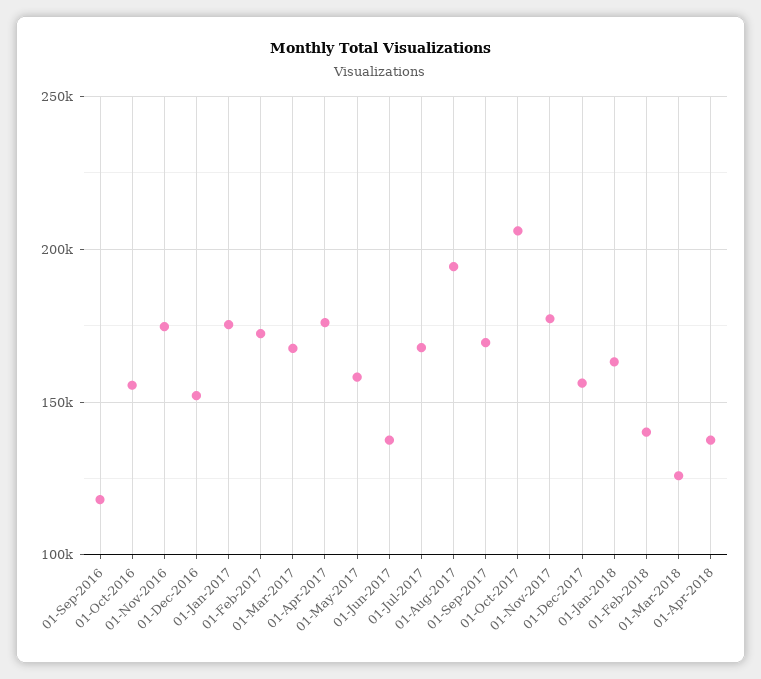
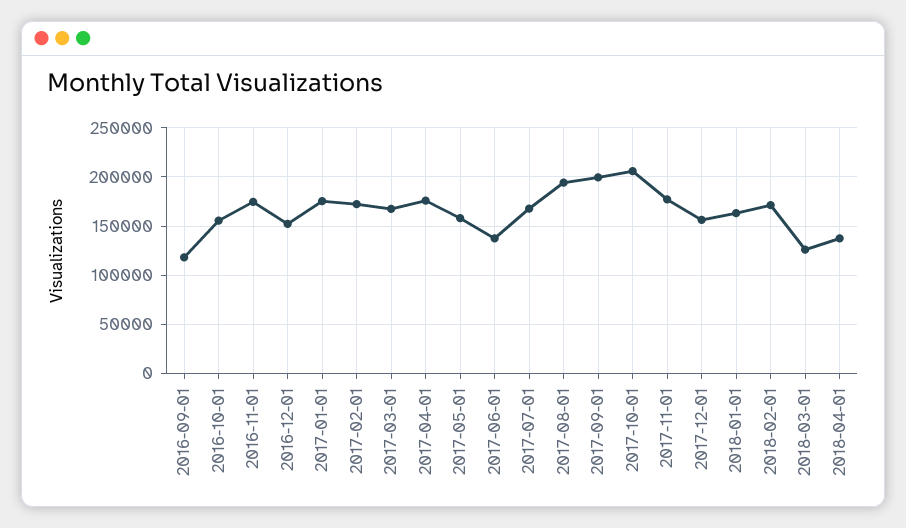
  {
    "01-Sep-2016": 120000,
    "01-Oct-2016": 155000,
    "01-Nov-2016": 175000,
    "01-Dec-2016": 150000,
    "01-Jan-2017": 175000,
    "01-Feb-2017": 170000,
    "01-Mar-2017": 170000,
    "01-Apr-2017": 175000,
    "01-May-2017": 160000,
    "01-Jun-2017": 140000,
    "01-Jul-2017": 170000,
    "01-Aug-2017": 195000,
-   "01-Sep-2017": 170000,
+   "01-Sep-2017": 200000,
    "01-Oct-2017": 205000,
    "01-Nov-2017": 175000,
    "01-Dec-2017": 155000,
    "01-Jan-2018": 165000,
-   "01-Feb-2018": 140000,
+   "01-Feb-2018": 170000,
    "01-Mar-2018": 125000,
    "01-Apr-2018": 140000
  }

